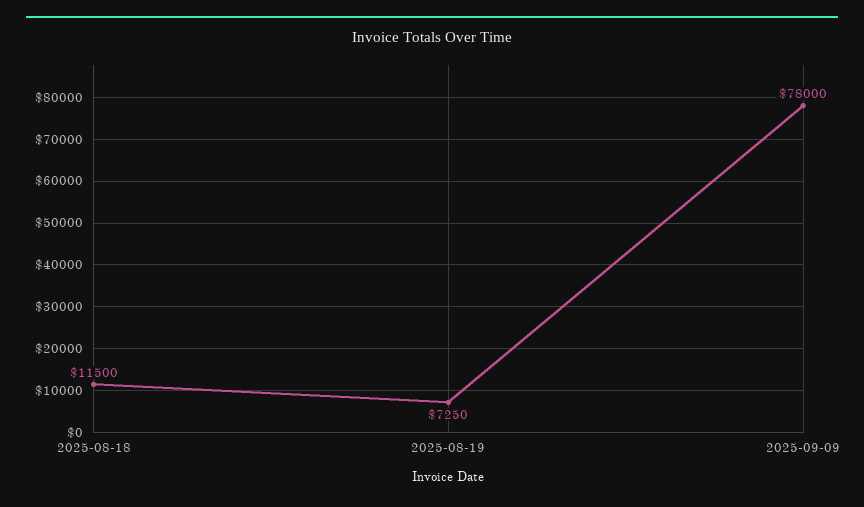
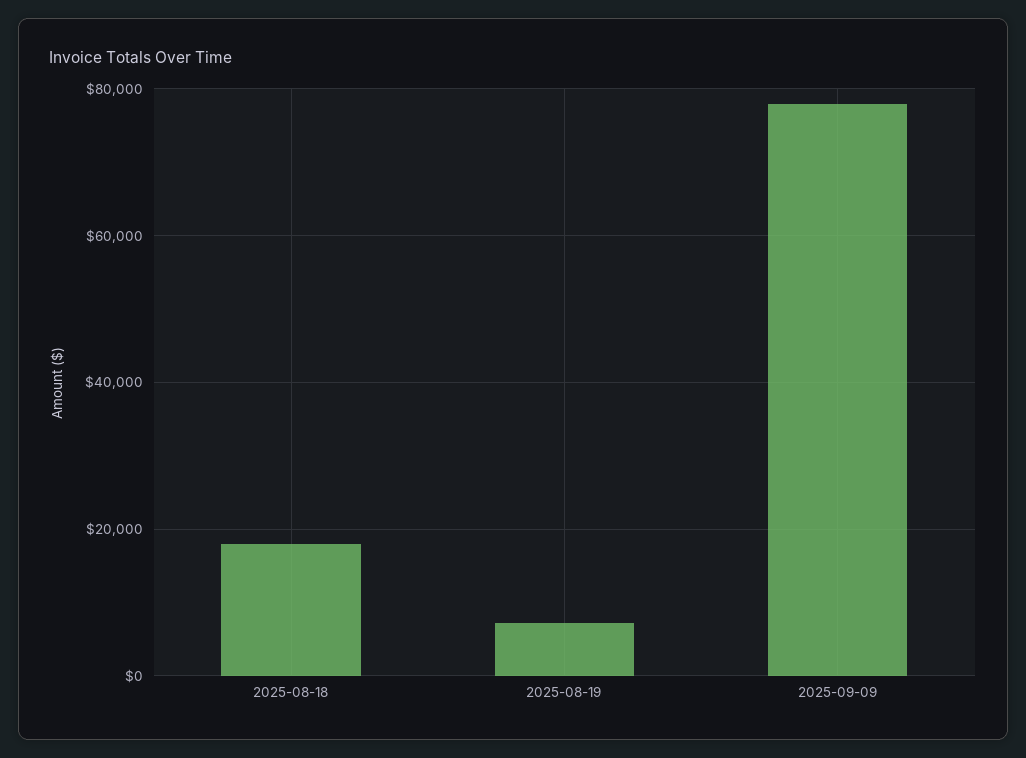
  {
-   "2025-08-18": 11500,
+   "2025-08-18": 18000,
    "2025-08-19": 7250,
    "2025-09-09": 78000
  }

